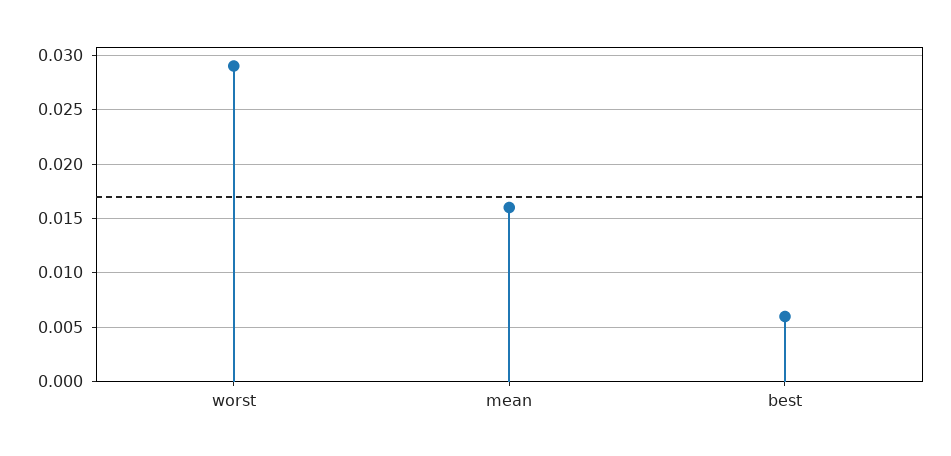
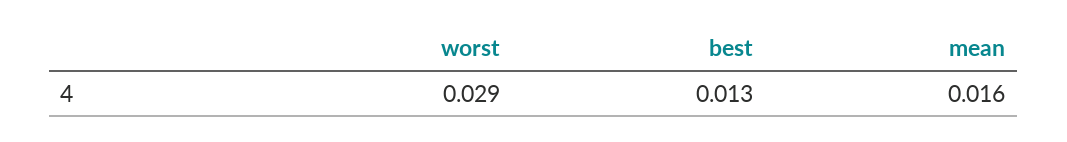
  {
    "worst": 0.029,
    "mean": 0.016,
-   "best": 0.006
+   "best": 0.013
  }

